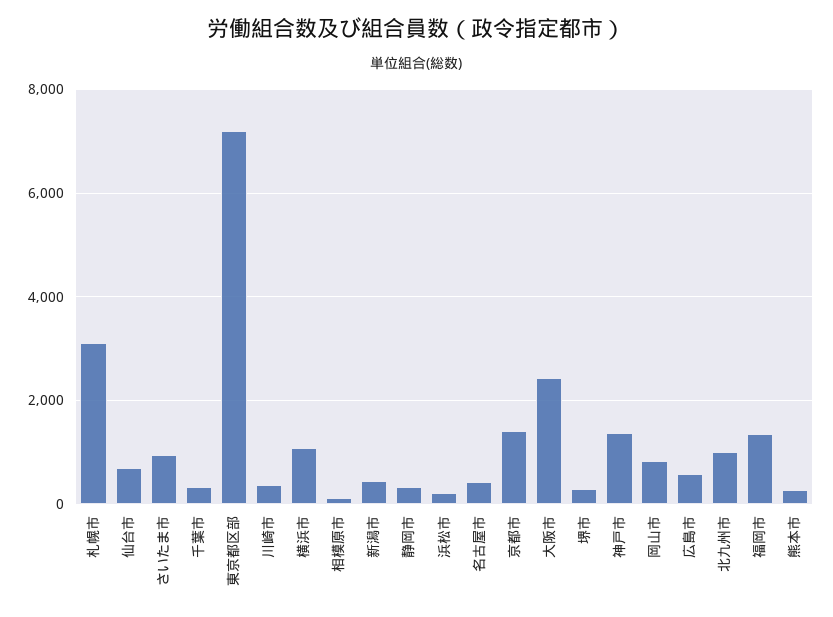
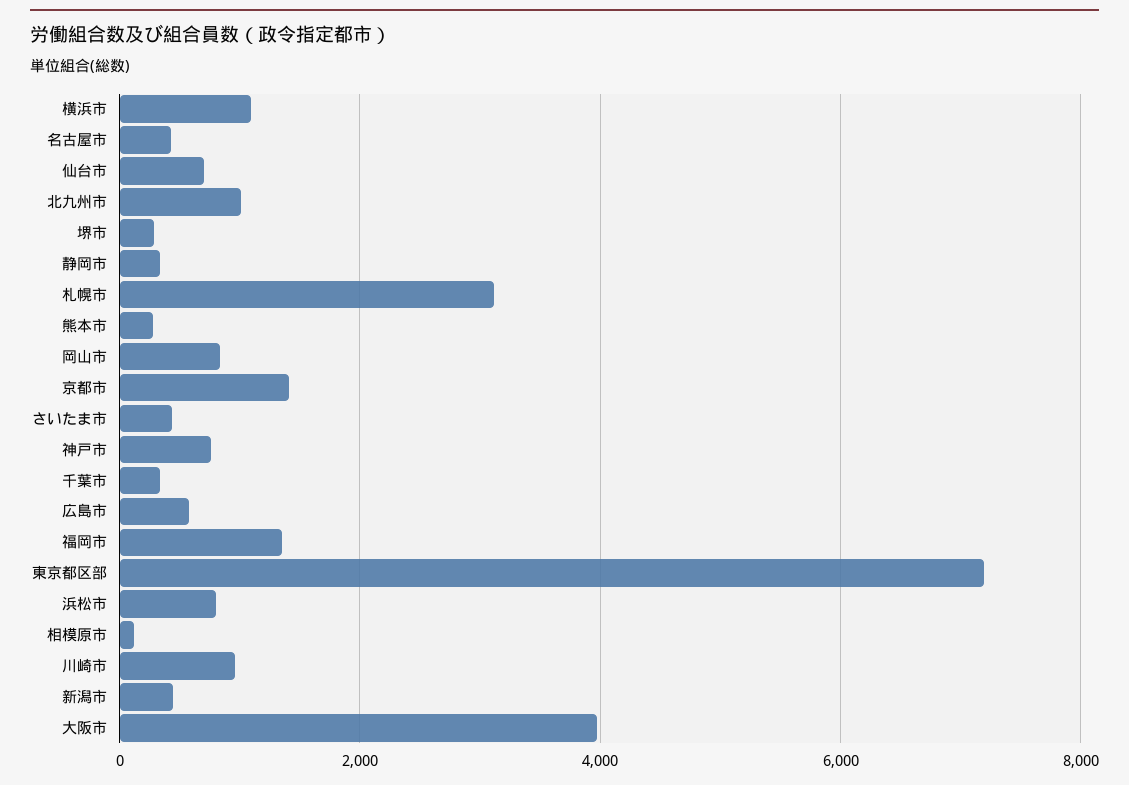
  {
    "札幌市": 3200,
    "仙台市": 800,
-   "さいたま市": 1000,
+   "さいたま市": 400,
    "千葉市": 400,
    "東京都区部": 7200,
-   "川崎市": 400,
+   "川崎市": 1000,
    "横浜市": 1000,
    "相模原市": 200,
    "新潟市": 400,
    "静岡市": 400,
-   "浜松市": 200,
+   "浜松市": 800,
    "名古屋市": 400,
    "京都市": 1400,
-   "大阪市": 2400,
+   "大阪市": 4000,
    "堺市": 200,
-   "神戸市": 1400,
+   "神戸市": 800,
    "岡山市": 800,
    "広島市": 600,
    "北九州市": 1000,
    "福岡市": 1400,
    "熊本市": 200
  }

